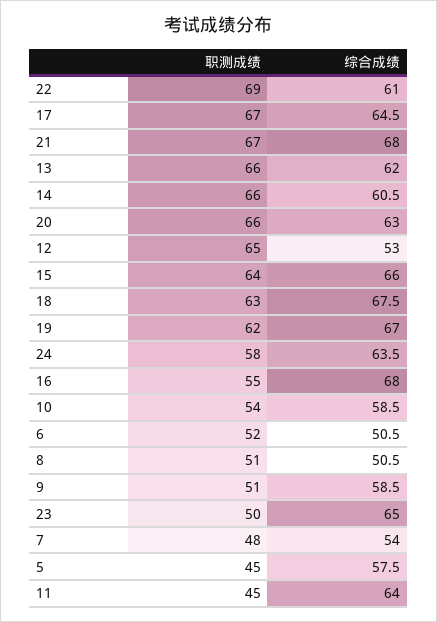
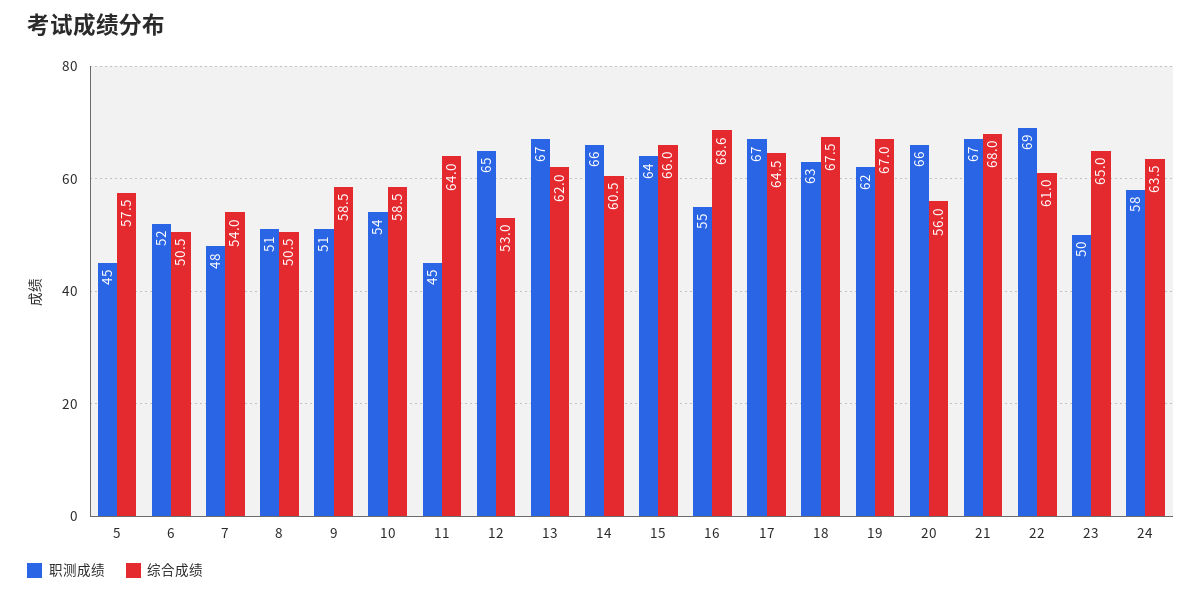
  {
    "职测成绩": {
      "22": 69,
      "17": 67,
      "21": 67,
-     "13": 66,
+     "13": 67,
      "14": 66,
      "20": 66,
      "12": 65,
      "15": 64,
      "18": 63,
      "19": 62,
      "24": 58,
      "16": 55,
      "10": 54,
      "6": 52,
      "8": 51,
      "9": 51,
      "23": 50,
      "7": 48,
      "5": 45,
      "11": 45
    },
    "综合成绩": {
      "22": 61,
      "17": 64.5,
      "21": 68,
      "13": 62,
      "14": 60.5,
-     "20": 63,
+     "20": 56,
      "12": 53,
      "15": 66,
      "18": 67.5,
      "19": 67,
      "24": 63.5,
-     "16": 68,
+     "16": 68.6,
      "10": 58.5,
      "6": 50.5,
      "8": 50.5,
      "9": 58.5,
      "23": 65,
      "7": 54,
      "5": 57.5,
      "11": 64
    }
  }

